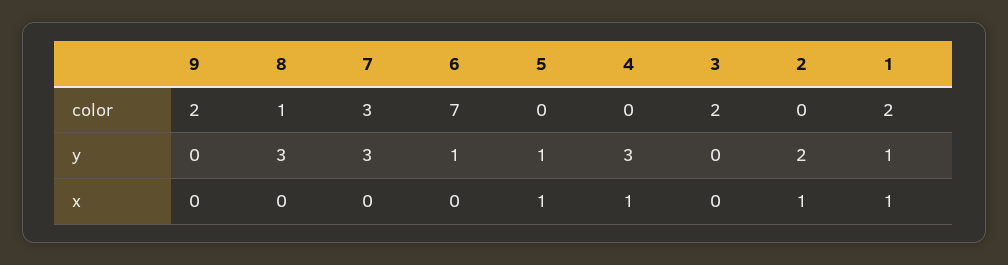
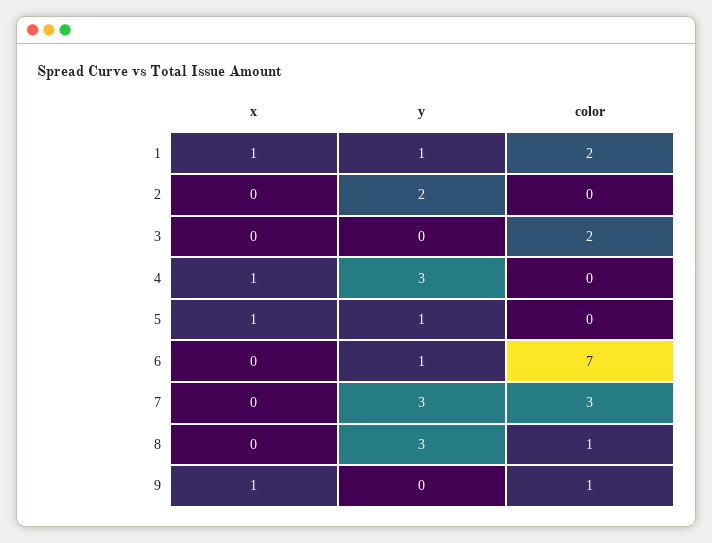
  {
    "9": {
-     "color": 2,
+     "color": 1,
      "y": 0,
-     "x": 0
+     "x": 1
    },
    "8": {
      "color": 1,
      "y": 3,
      "x": 0
    },
    "7": {
      "color": 3,
      "y": 3,
      "x": 0
    },
    "6": {
      "color": 7,
      "y": 1,
      "x": 0
    },
    "5": {
      "color": 0,
      "y": 1,
      "x": 1
    },
    "4": {
      "color": 0,
      "y": 3,
      "x": 1
    },
    "3": {
      "color": 2,
      "y": 0,
      "x": 0
    },
    "2": {
      "color": 0,
      "y": 2,
-     "x": 1
+     "x": 0
    },
    "1": {
      "color": 2,
      "y": 1,
      "x": 1
    }
  }

